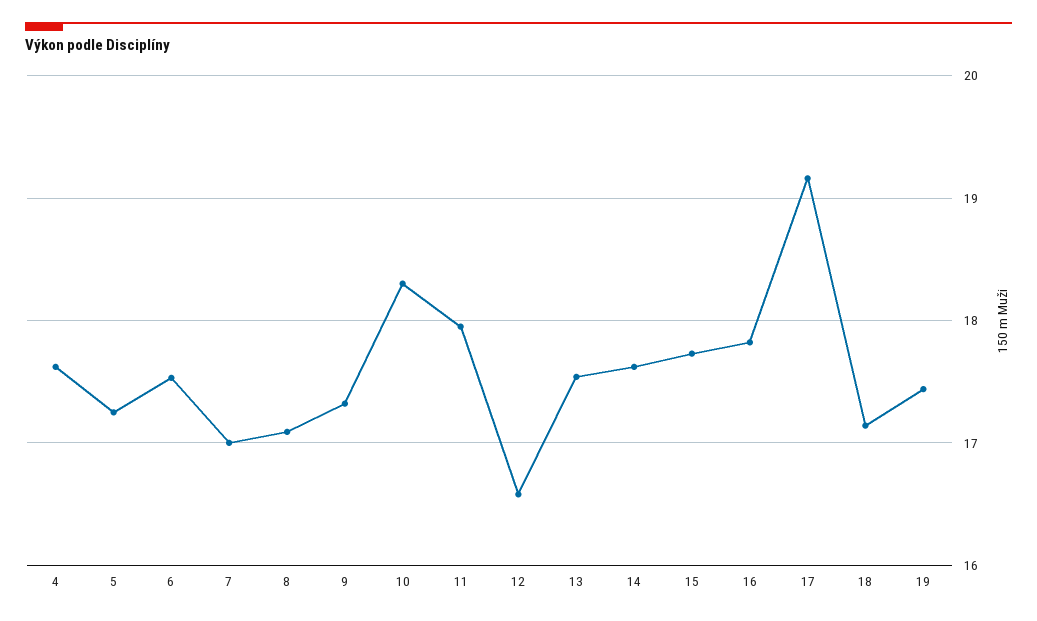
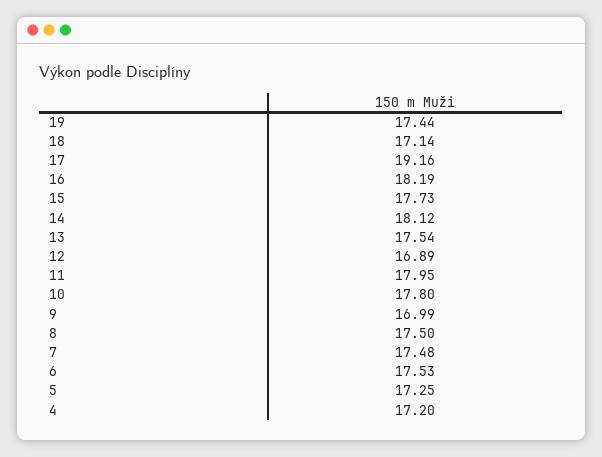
  {
-   "4": 17.6,
+   "4": 17.2,
    "5": 17.25,
    "6": 17.53,
-   "7": 17,
+   "7": 17.48,
-   "8": 17.1,
+   "8": 17.5,
-   "9": 17.3,
+   "9": 16.99,
-   "10": 18.3,
+   "10": 17.8,
    "11": 17.95,
-   "12": 16.6,
+   "12": 16.89,
    "13": 17.54,
-   "14": 17.6,
+   "14": 18.12,
    "15": 17.73,
-   "16": 17.8,
+   "16": 18.19,
    "17": 19.16,
    "18": 17.14,
    "19": 17.44
  }

